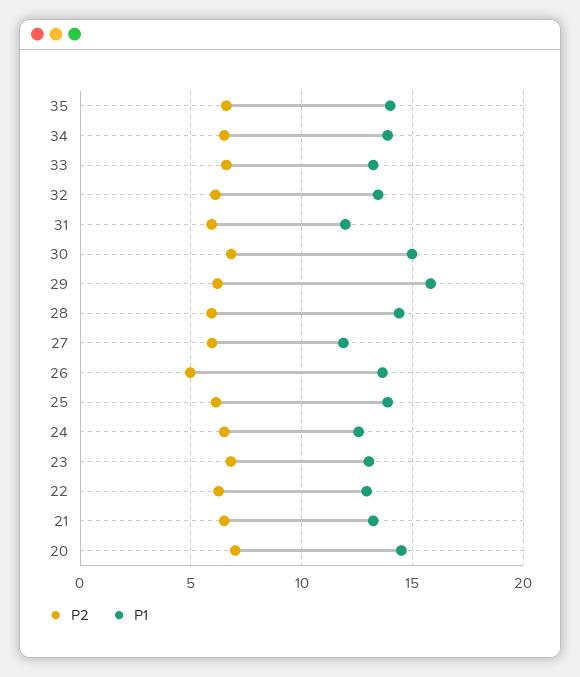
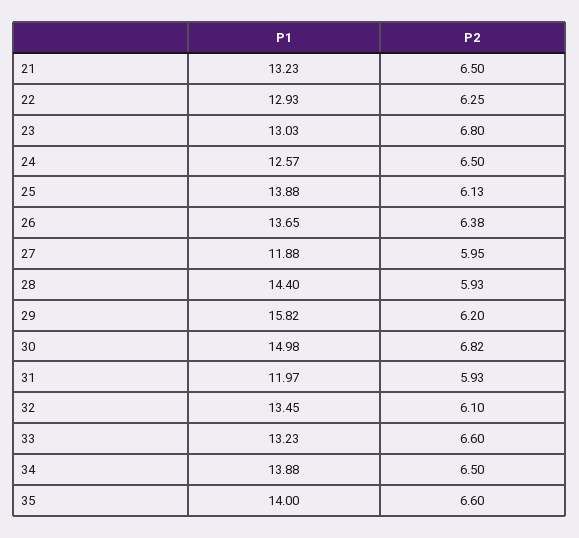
  {
    "P2": {
      "35": 6.6,
      "34": 6.5,
      "33": 6.6,
      "32": 6.1,
      "31": 5.93,
      "30": 6.82,
      "29": 6.2,
      "28": 5.93,
      "27": 5.95,
-     "26": 5,
+     "26": 6.38,
      "25": 6.13,
      "24": 6.5,
      "23": 6.8,
      "22": 6.25,
-     "21": 6.5,
+     "21": 6.5
-     "20": 7
    },
    "P1": {
      "35": 14,
      "34": 13.88,
      "33": 13.23,
      "32": 13.45,
      "31": 11.97,
      "30": 14.98,
      "29": 15.82,
      "28": 14.4,
      "27": 11.88,
      "26": 13.65,
      "25": 13.88,
      "24": 12.57,
      "23": 13.03,
      "22": 12.93,
-     "21": 13.23,
+     "21": 13.23
-     "20": 14.5
    }
  }

